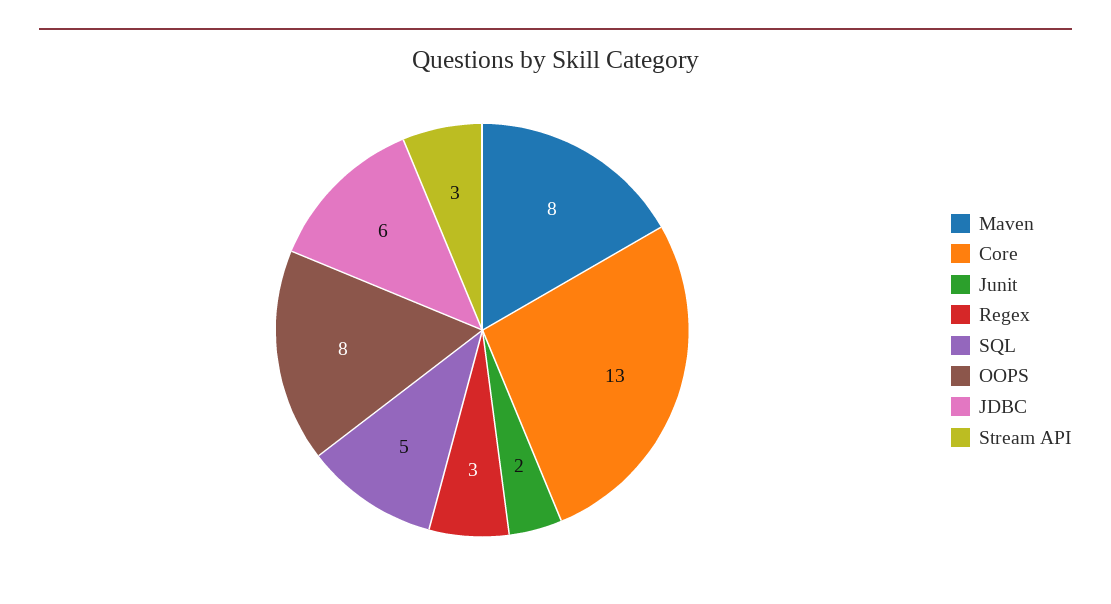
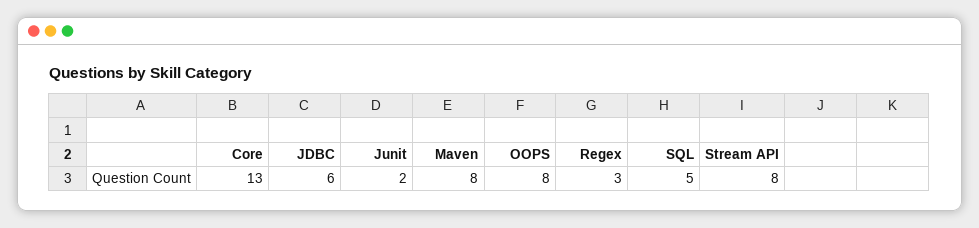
  {
    "Maven": 8,
    "Core": 13,
    "Junit": 2,
    "Regex": 3,
    "SQL": 5,
    "OOPS": 8,
    "JDBC": 6,
-   "Stream API": 3
+   "Stream API": 8
  }

